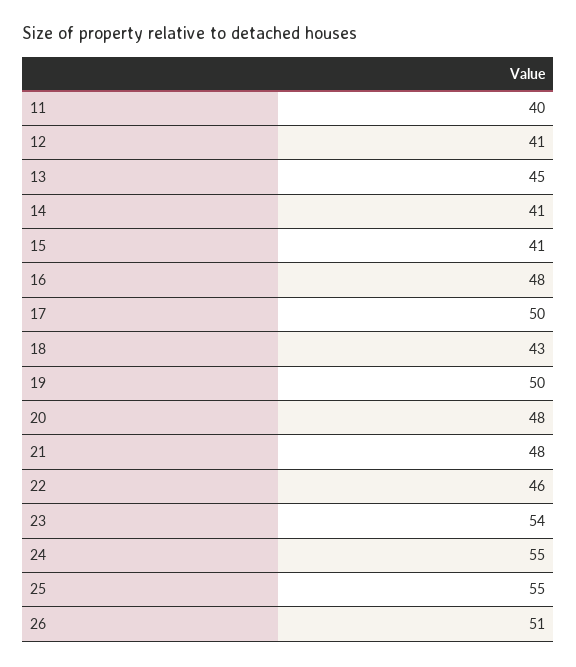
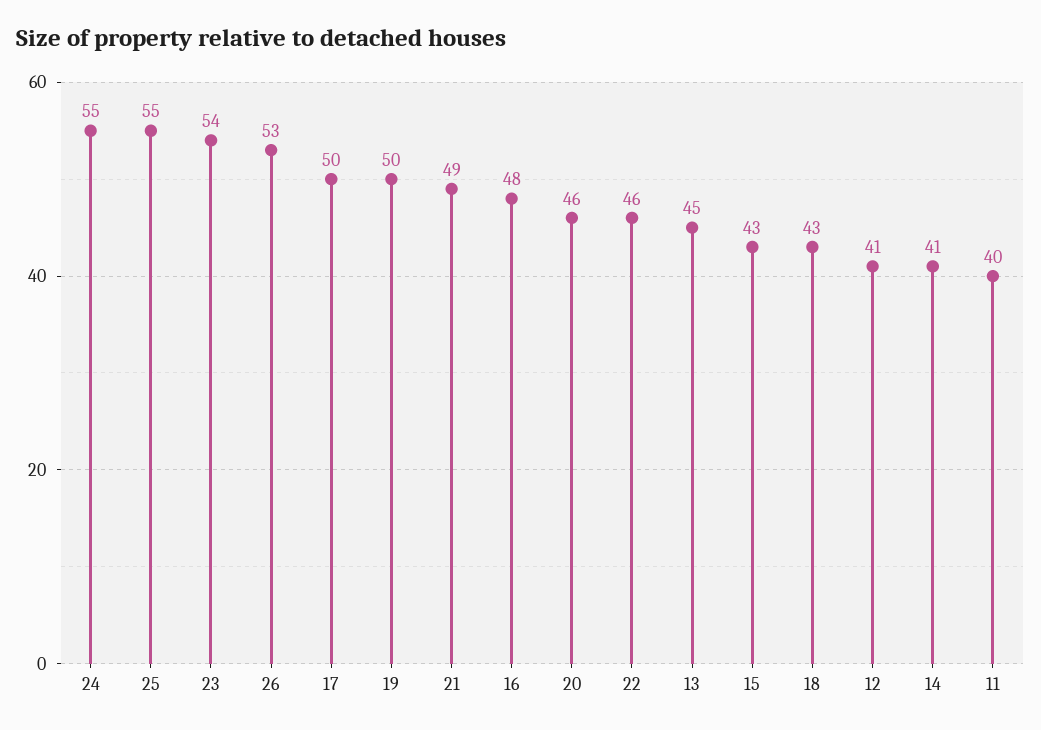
  {
    "11": 40,
    "12": 41,
    "13": 45,
    "14": 41,
-   "15": 41,
+   "15": 43,
    "16": 48,
    "17": 50,
    "18": 43,
    "19": 50,
-   "20": 48,
+   "20": 46,
-   "21": 48,
+   "21": 49,
    "22": 46,
    "23": 54,
    "24": 55,
    "25": 55,
-   "26": 51
+   "26": 53
  }

